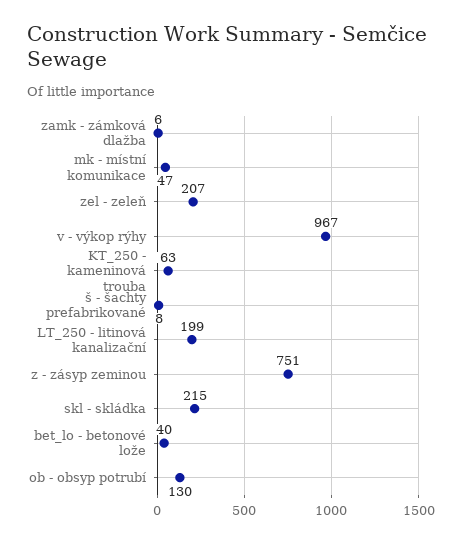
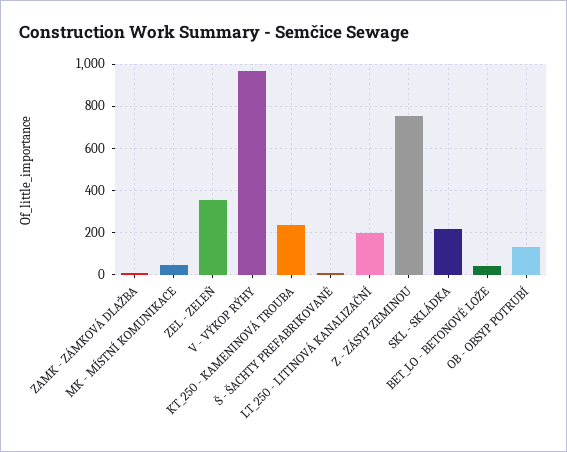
  {
    "zamk - zámková dlažba": 6,
    "mk - místní komunikace": 47,
-   "zel - zeleň": 207,
+   "zel - zeleň": 350,
    "v - výkop rýhy": 967,
-   "KT_250 - kameninová trouba": 63,
+   "KT_250 - kameninová trouba": 250,
    "š - šachty prefabrikované": 8,
    "LT_250 - litinová kanalizační": 199,
    "z - zásyp zeminou": 751,
    "skl - skládka": 215,
    "bet_lo - betonové lože": 40,
    "ob - obsyp potrubí": 130
  }

